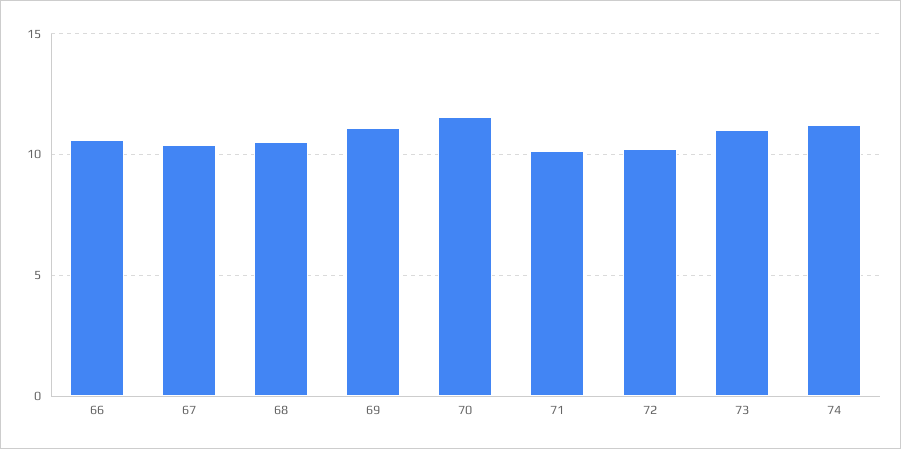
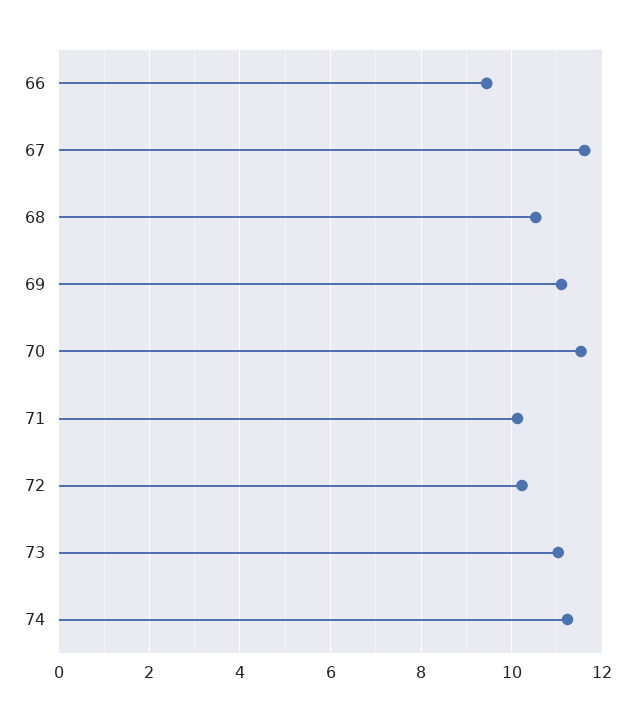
  {
-   "66": 10.5,
+   "66": 9.4,
-   "67": 10.5,
+   "67": 11.6,
    "68": 10.6,
    "69": 11.2,
    "70": 11.6,
    "71": 10.2,
    "72": 10.2,
    "73": 11,
    "74": 11.2
  }

